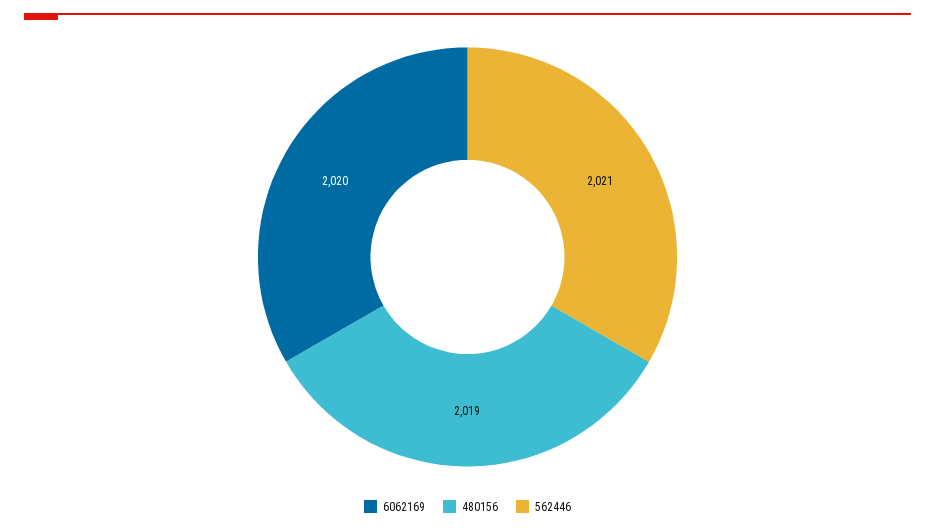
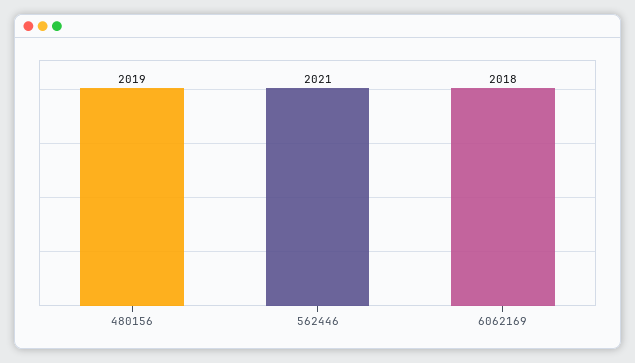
  {
-   "6062169": 2020,
+   "6062169": 2018,
    "480156": 2019,
    "562446": 2021
  }

